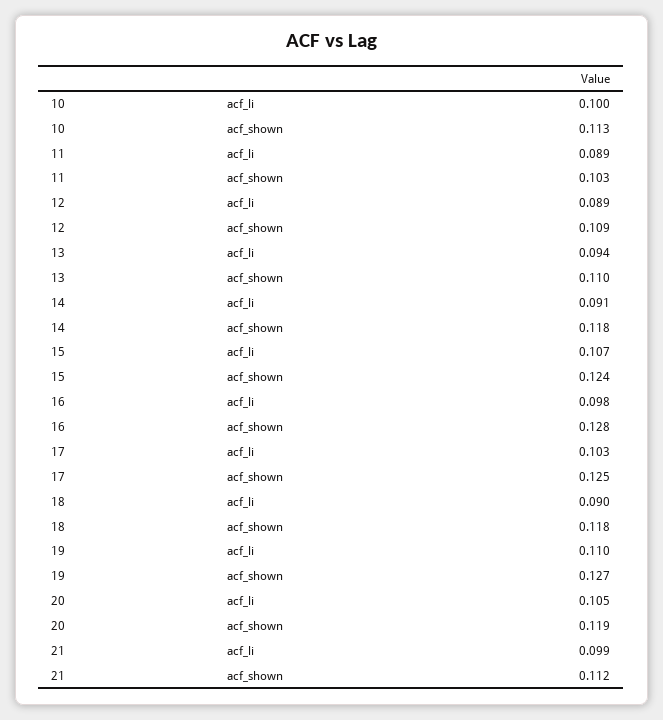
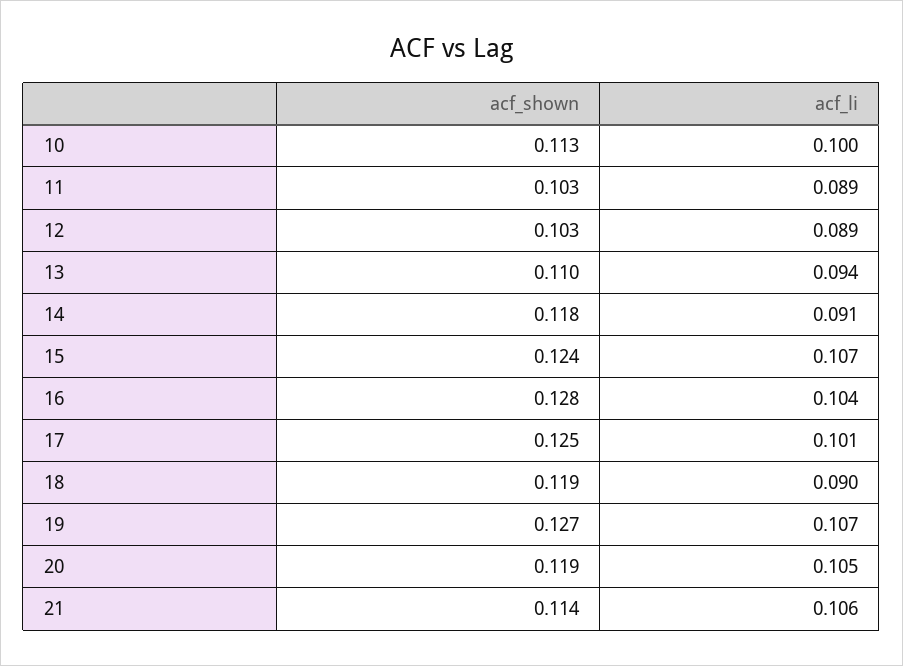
  {
    "10": {
      "acf_li": 0.1,
      "acf_shown": 0.113
    },
    "11": {
      "acf_li": 0.089,
      "acf_shown": 0.103
    },
    "12": {
      "acf_li": 0.089,
-     "acf_shown": 0.109
+     "acf_shown": 0.103
    },
    "13": {
      "acf_li": 0.094,
      "acf_shown": 0.11
    },
    "14": {
      "acf_li": 0.091,
      "acf_shown": 0.118
    },
    "15": {
      "acf_li": 0.107,
      "acf_shown": 0.124
    },
    "16": {
-     "acf_li": 0.098,
+     "acf_li": 0.104,
      "acf_shown": 0.128
    },
    "17": {
-     "acf_li": 0.103,
+     "acf_li": 0.101,
      "acf_shown": 0.125
    },
    "18": {
      "acf_li": 0.09,
-     "acf_shown": 0.118
+     "acf_shown": 0.119
    },
    "19": {
-     "acf_li": 0.11,
+     "acf_li": 0.107,
      "acf_shown": 0.127
    },
    "20": {
      "acf_li": 0.105,
      "acf_shown": 0.119
    },
    "21": {
-     "acf_li": 0.099,
+     "acf_li": 0.106,
-     "acf_shown": 0.112
+     "acf_shown": 0.114
    }
  }

